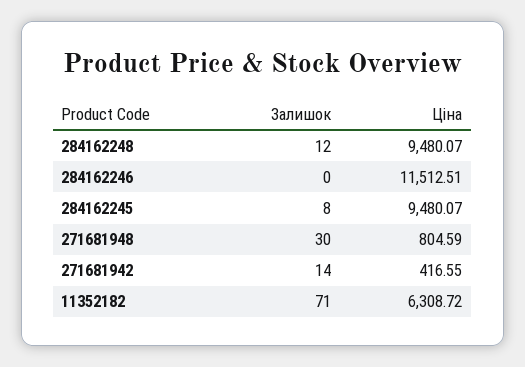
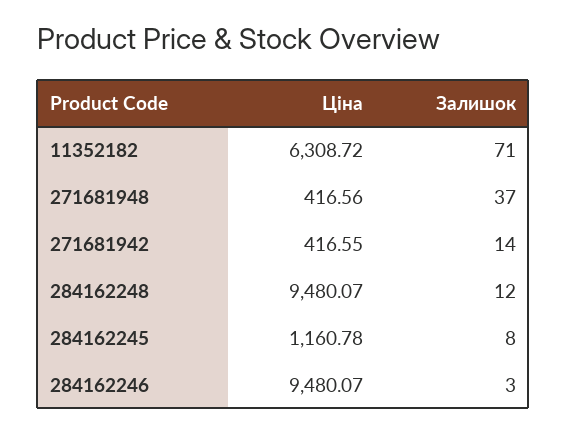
  {
    "Залишок": {
      "284162248": 12,
-     "284162246": 0,
+     "284162246": 3,
      "284162245": 8,
-     "271681948": 30,
+     "271681948": 37,
      "271681942": 14,
      "11352182": 71
    },
    "Ціна": {
      "284162248": 9480.07,
-     "284162246": 11512.51,
+     "284162246": 9480.07,
-     "284162245": 9480.07,
+     "284162245": 1160.78,
-     "271681948": 804.59,
+     "271681948": 416.56,
      "271681942": 416.55,
      "11352182": 6308.72
    }
  }

